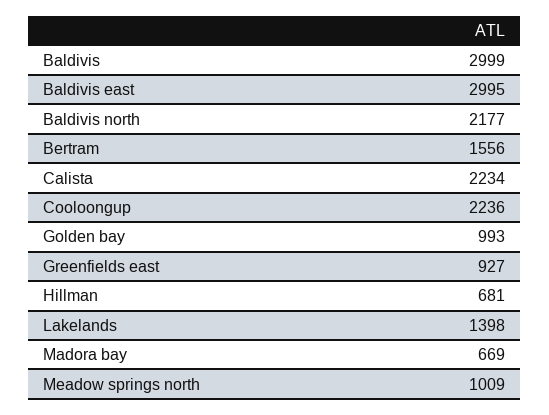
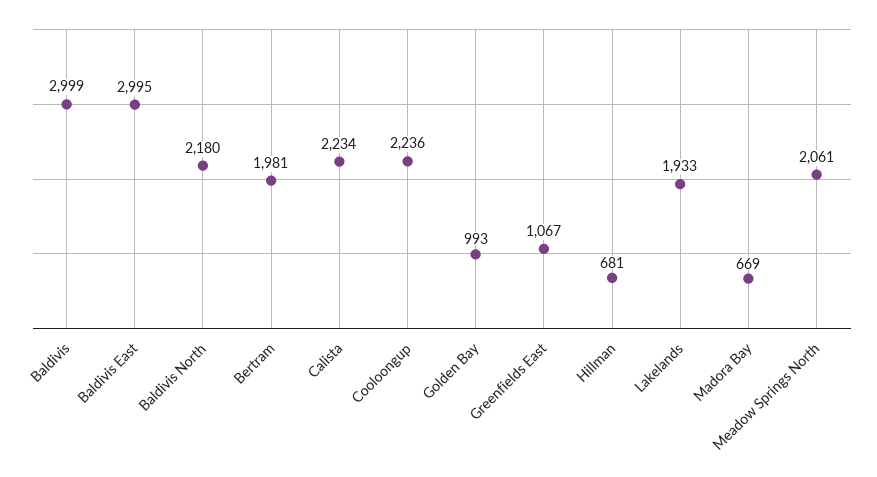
  {
    "Baldivis": 2999,
    "Baldivis east": 2995,
-   "Baldivis north": 2177,
+   "Baldivis north": 2180,
-   "Bertram": 1556,
+   "Bertram": 1981,
    "Calista": 2234,
    "Cooloongup": 2236,
    "Golden bay": 993,
-   "Greenfields east": 927,
+   "Greenfields east": 1067,
    "Hillman": 681,
-   "Lakelands": 1398,
+   "Lakelands": 1933,
    "Madora bay": 669,
-   "Meadow springs north": 1009
+   "Meadow springs north": 2061
  }

